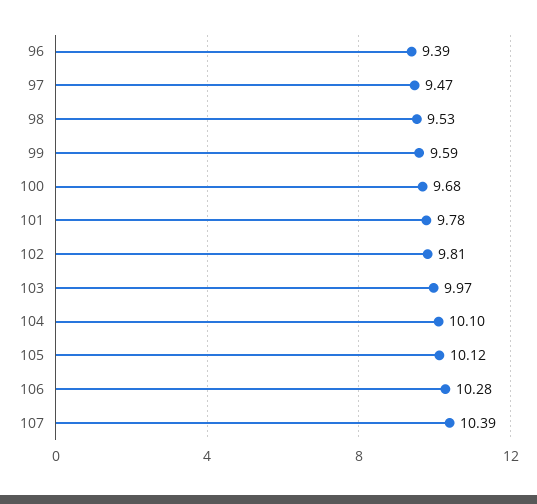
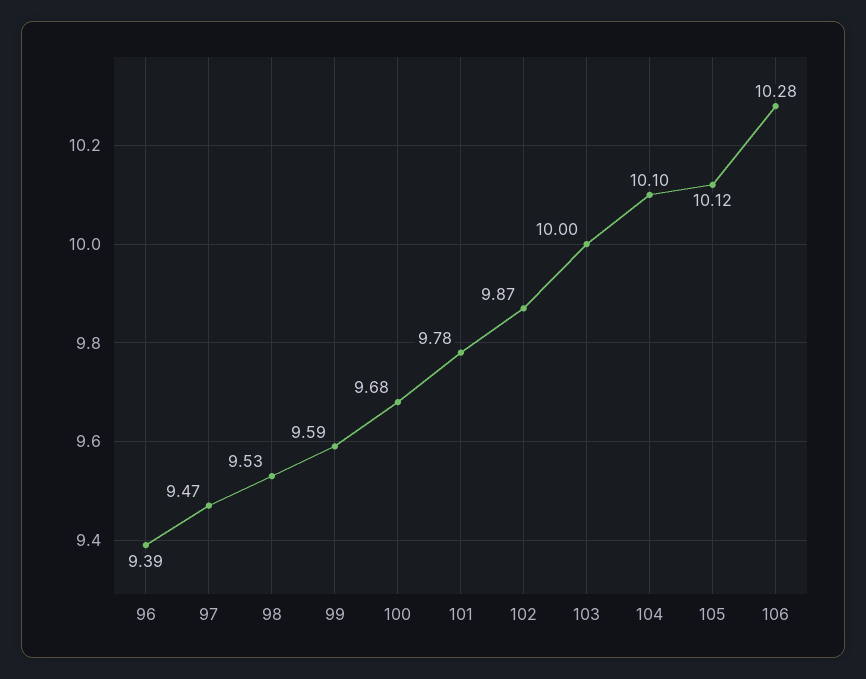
  {
    "96": 9.39,
    "97": 9.47,
    "98": 9.53,
    "99": 9.59,
    "100": 9.68,
    "101": 9.78,
-   "102": 9.81,
+   "102": 9.87,
-   "103": 9.97,
+   "103": 10,
    "104": 10.1,
    "105": 10.12,
-   "106": 10.28,
+   "106": 10.28
-   "107": 10.39
  }

